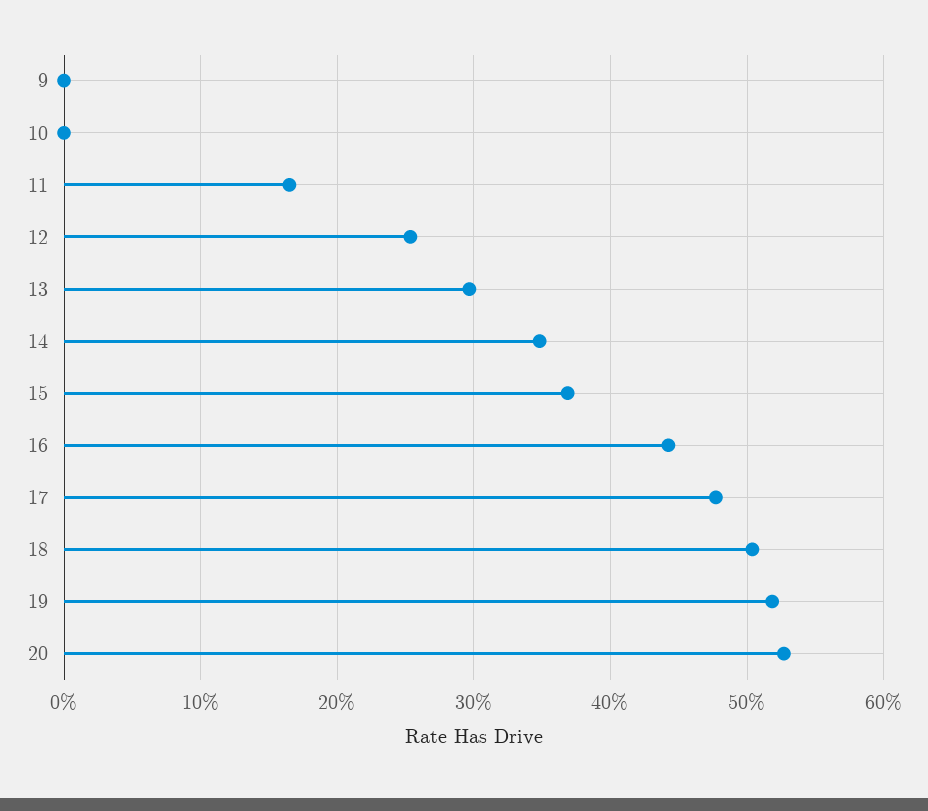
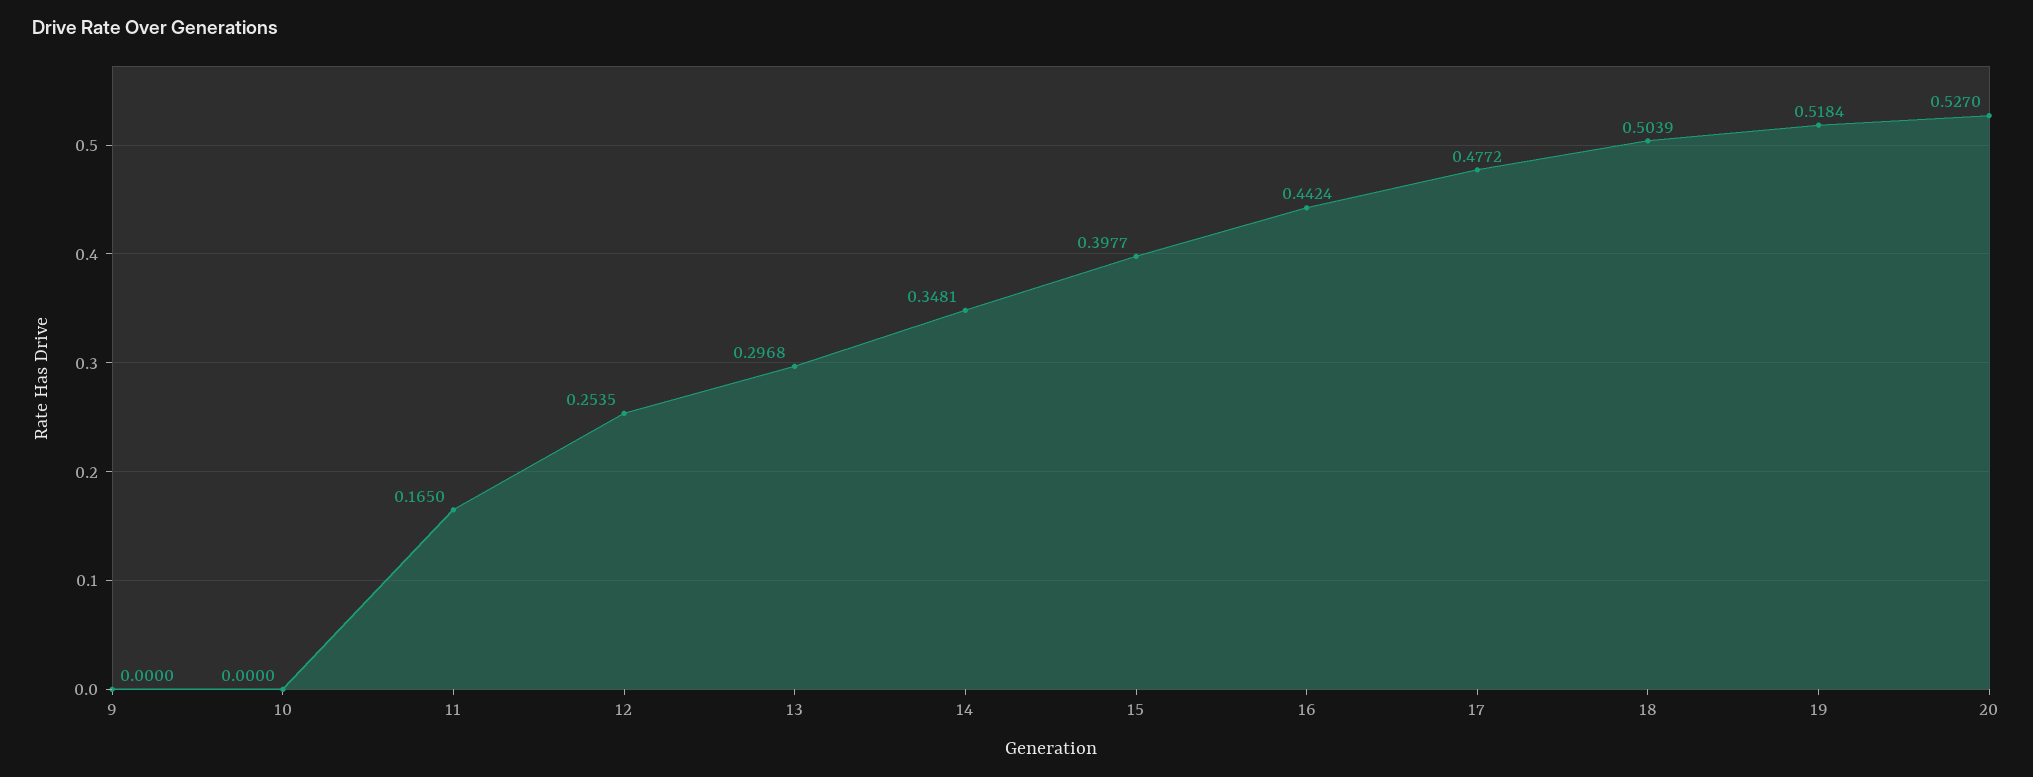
  {
    "9": 0,
    "10": 0,
    "11": 0.165,
    "12": 0.2535,
    "13": 0.2968,
    "14": 0.3481,
-   "15": 0.37,
+   "15": 0.3977,
    "16": 0.4424,
    "17": 0.4772,
    "18": 0.5039,
    "19": 0.5184,
    "20": 0.527
  }

